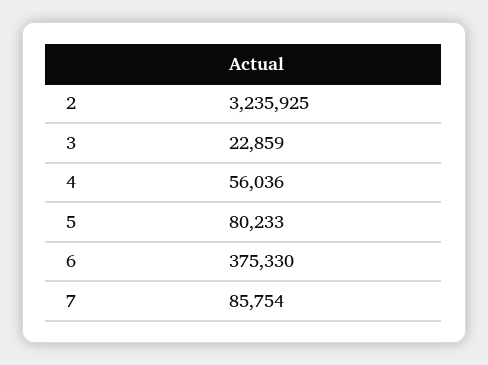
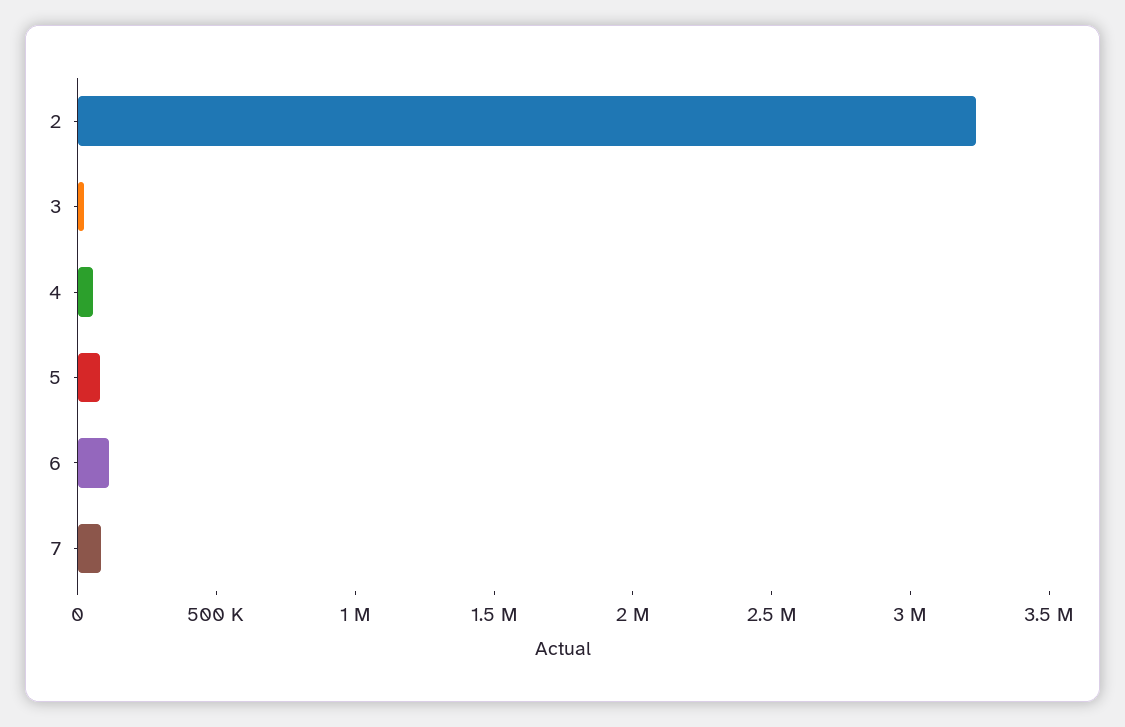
  {
    "2": 3235925,
    "3": 22859,
    "4": 56036,
    "5": 80233,
-   "6": 375330,
+   "6": 100000,
    "7": 85754
  }

